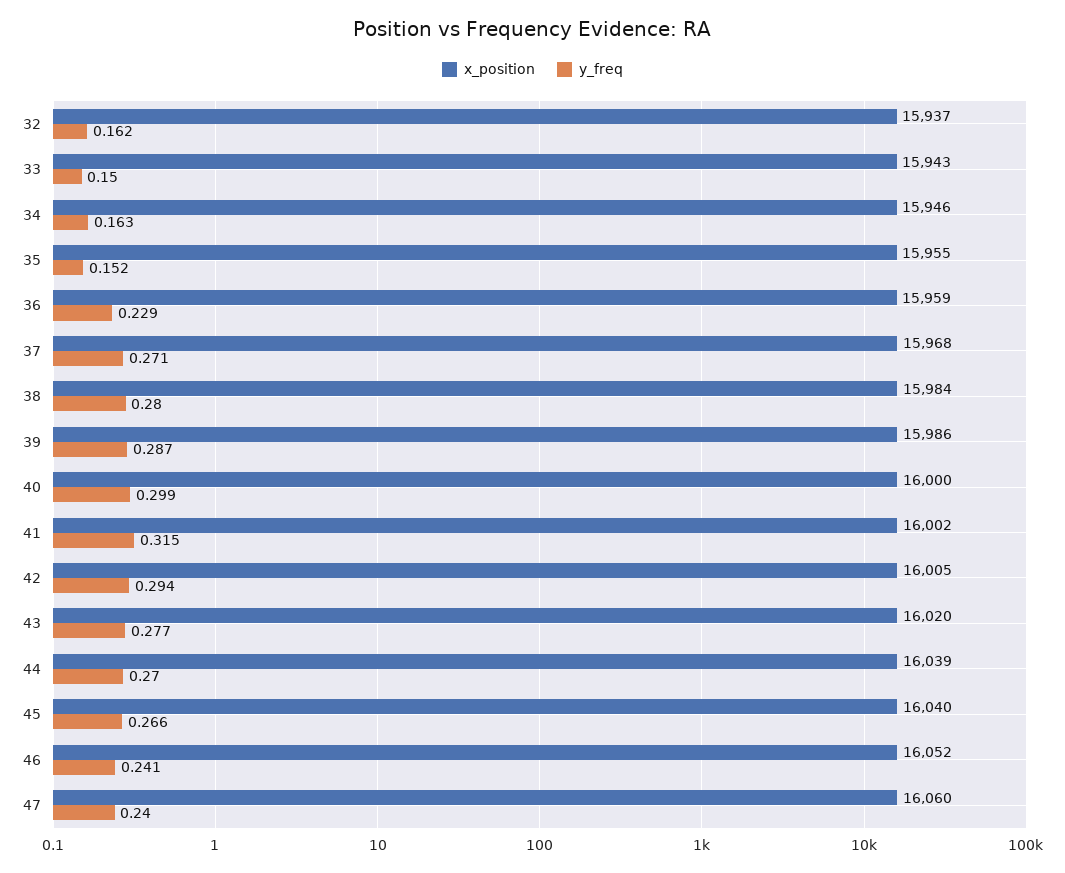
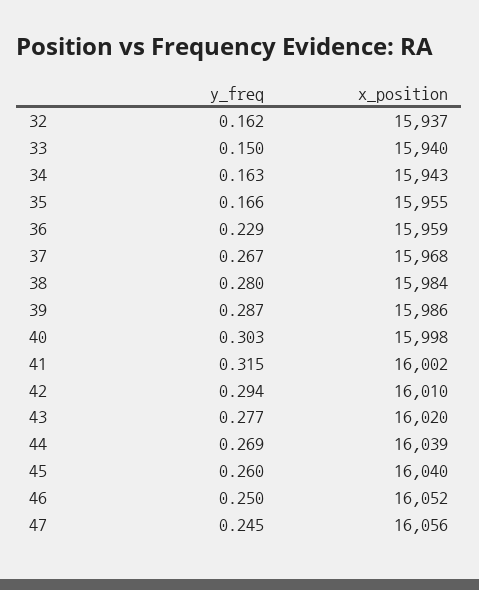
  {
    "x_position": {
      "32": 15937,
-     "33": 15943,
+     "33": 15940,
-     "34": 15946,
+     "34": 15943,
      "35": 15955,
      "36": 15959,
      "37": 15968,
      "38": 15984,
      "39": 15986,
-     "40": 16000,
+     "40": 15998,
      "41": 16002,
-     "42": 16005,
+     "42": 16010,
      "43": 16020,
      "44": 16039,
      "45": 16040,
      "46": 16052,
-     "47": 16060
+     "47": 16056
    },
    "y_freq": {
      "32": 0.162,
      "33": 0.15,
      "34": 0.163,
-     "35": 0.152,
+     "35": 0.166,
      "36": 0.229,
-     "37": 0.271,
+     "37": 0.267,
      "38": 0.28,
      "39": 0.287,
-     "40": 0.299,
+     "40": 0.303,
      "41": 0.315,
      "42": 0.294,
      "43": 0.277,
-     "44": 0.27,
+     "44": 0.269,
-     "45": 0.266,
+     "45": 0.26,
-     "46": 0.241,
+     "46": 0.25,
-     "47": 0.24
+     "47": 0.245
    }
  }

